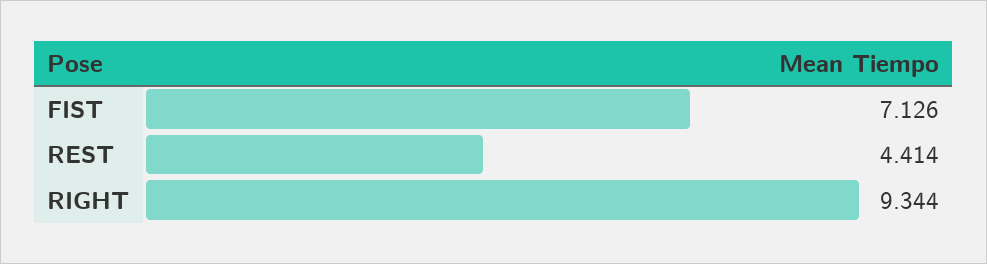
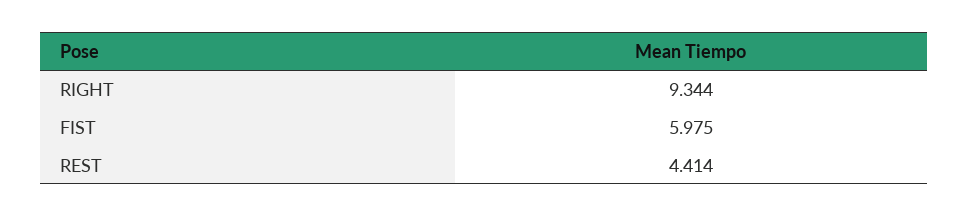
  {
-   "FIST": 7.126,
+   "FIST": 5.975,
    "REST": 4.414,
    "RIGHT": 9.344
  }

